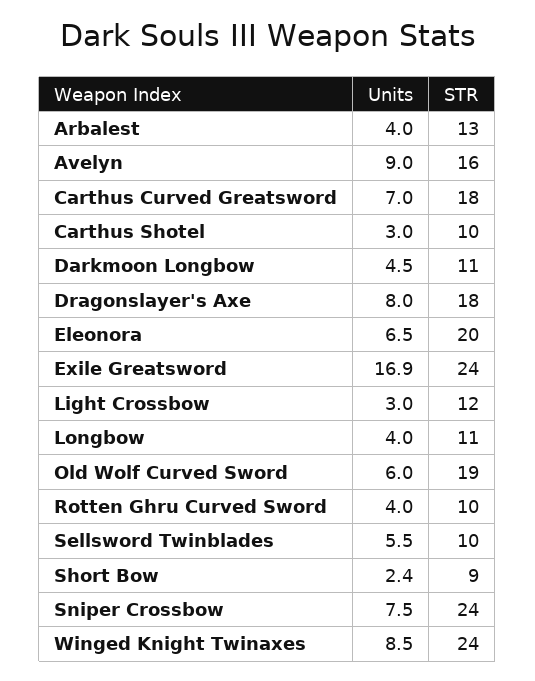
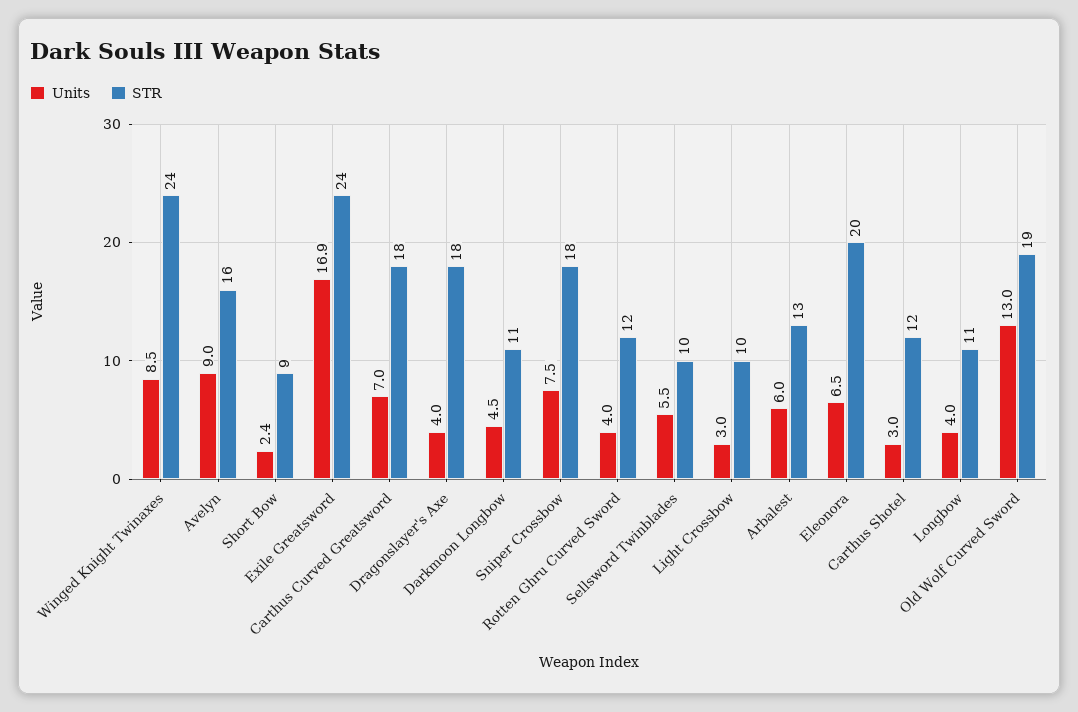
  {
    "Units": {
-     "Arbalest": 4,
+     "Arbalest": 6,
      "Avelyn": 9,
      "Carthus Curved Greatsword": 7,
      "Carthus Shotel": 3,
      "Darkmoon Longbow": 4.5,
-     "Dragonslayer's Axe": 8,
+     "Dragonslayer's Axe": 4,
      "Eleonora": 6.5,
      "Exile Greatsword": 16.9,
      "Light Crossbow": 3,
      "Longbow": 4,
-     "Old Wolf Curved Sword": 6,
+     "Old Wolf Curved Sword": 13,
      "Rotten Ghru Curved Sword": 4,
      "Sellsword Twinblades": 5.5,
      "Short Bow": 2.4,
      "Sniper Crossbow": 7.5,
      "Winged Knight Twinaxes": 8.5
    },
    "STR": {
      "Arbalest": 13,
      "Avelyn": 16,
      "Carthus Curved Greatsword": 18,
-     "Carthus Shotel": 10,
+     "Carthus Shotel": 12,
      "Darkmoon Longbow": 11,
      "Dragonslayer's Axe": 18,
      "Eleonora": 20,
      "Exile Greatsword": 24,
-     "Light Crossbow": 12,
+     "Light Crossbow": 10,
      "Longbow": 11,
      "Old Wolf Curved Sword": 19,
-     "Rotten Ghru Curved Sword": 10,
+     "Rotten Ghru Curved Sword": 12,
      "Sellsword Twinblades": 10,
      "Short Bow": 9,
-     "Sniper Crossbow": 24,
+     "Sniper Crossbow": 18,
      "Winged Knight Twinaxes": 24
    }
  }

